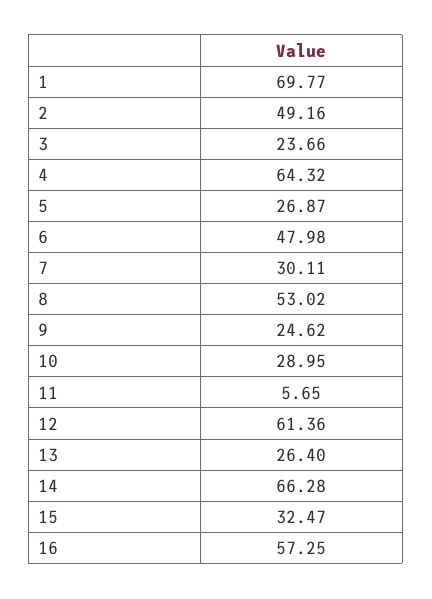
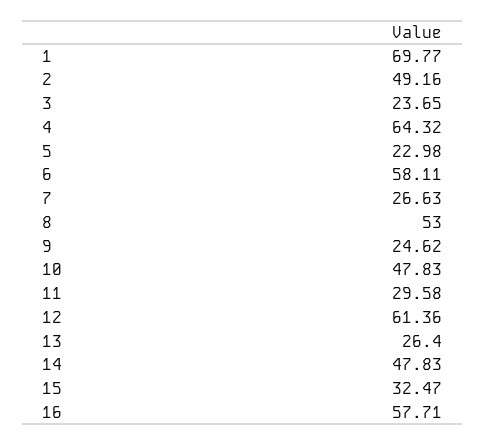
  {
    "1": 69.77,
    "2": 49.16,
-   "3": 23.66,
+   "3": 23.65,
    "4": 64.32,
-   "5": 26.87,
+   "5": 22.98,
-   "6": 47.98,
+   "6": 58.11,
-   "7": 30.11,
+   "7": 26.63,
-   "8": 53.02,
+   "8": 53,
    "9": 24.62,
-   "10": 28.95,
+   "10": 47.83,
-   "11": 5.65,
+   "11": 29.58,
    "12": 61.36,
    "13": 26.4,
-   "14": 66.28,
+   "14": 47.83,
    "15": 32.47,
-   "16": 57.25
+   "16": 57.71
  }

